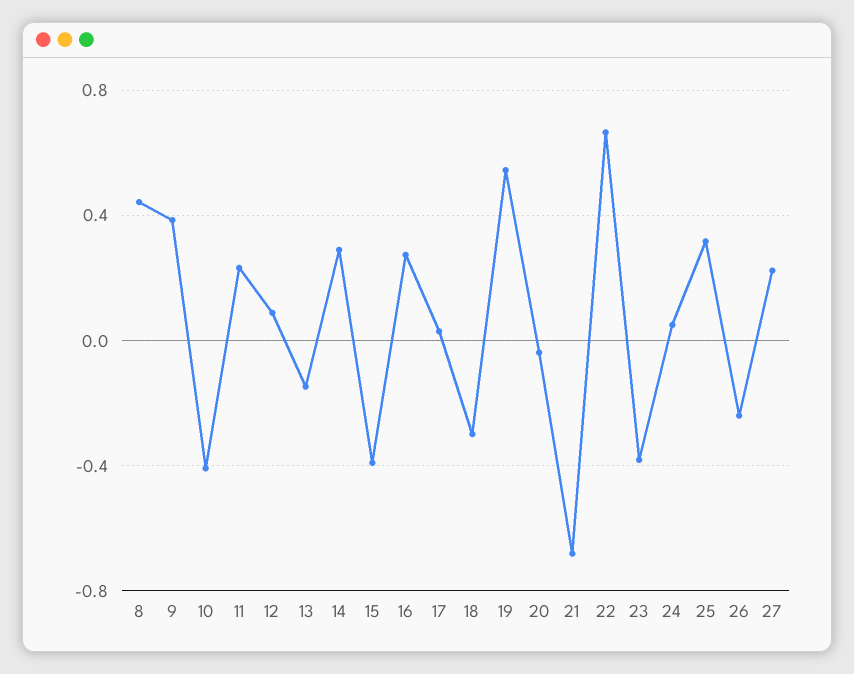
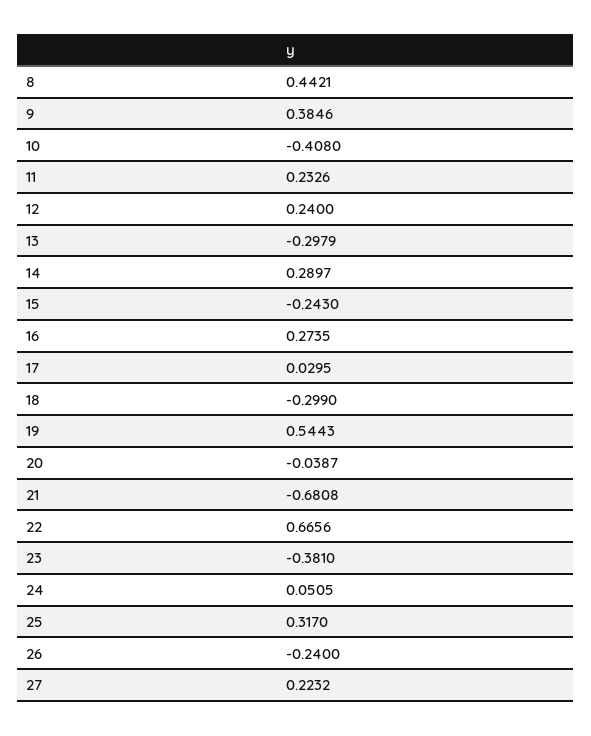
  {
    "8": 0.4421,
    "9": 0.3846,
    "10": -0.408,
    "11": 0.2326,
-   "12": 0.1,
+   "12": 0.24,
-   "13": -0.15,
+   "13": -0.2979,
    "14": 0.2897,
-   "15": -0.4,
+   "15": -0.243,
    "16": 0.2735,
    "17": 0.0295,
    "18": -0.299,
    "19": 0.5443,
    "20": -0.0387,
    "21": -0.6808,
    "22": 0.6656,
    "23": -0.381,
    "24": 0.0505,
    "25": 0.317,
    "26": -0.24,
    "27": 0.2232
  }

